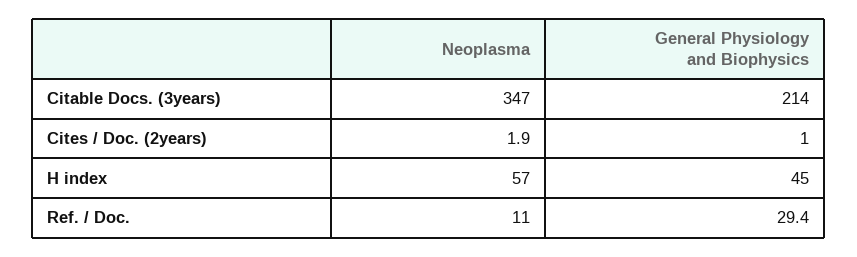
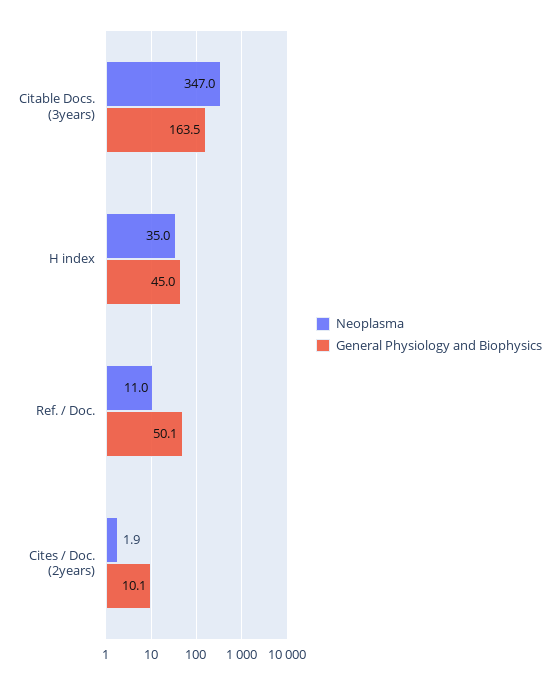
  {
    "Neoplasma": {
      "Citable Docs. (3years)": 347,
      "Cites / Doc. (2years)": 1.9,
-     "H index": 57,
+     "H index": 35,
      "Ref. / Doc.": 11
    },
    "General Physiology and Biophysics": {
-     "Citable Docs. (3years)": 214,
+     "Citable Docs. (3years)": 163.5,
-     "Cites / Doc. (2years)": 1,
+     "Cites / Doc. (2years)": 10.1,
      "H index": 45,
-     "Ref. / Doc.": 29.4
+     "Ref. / Doc.": 50.1
    }
  }

